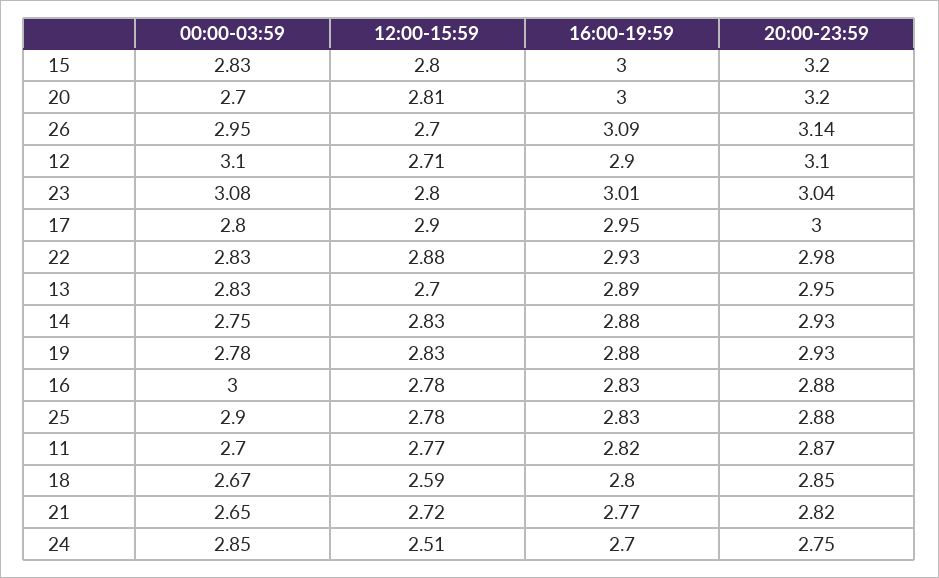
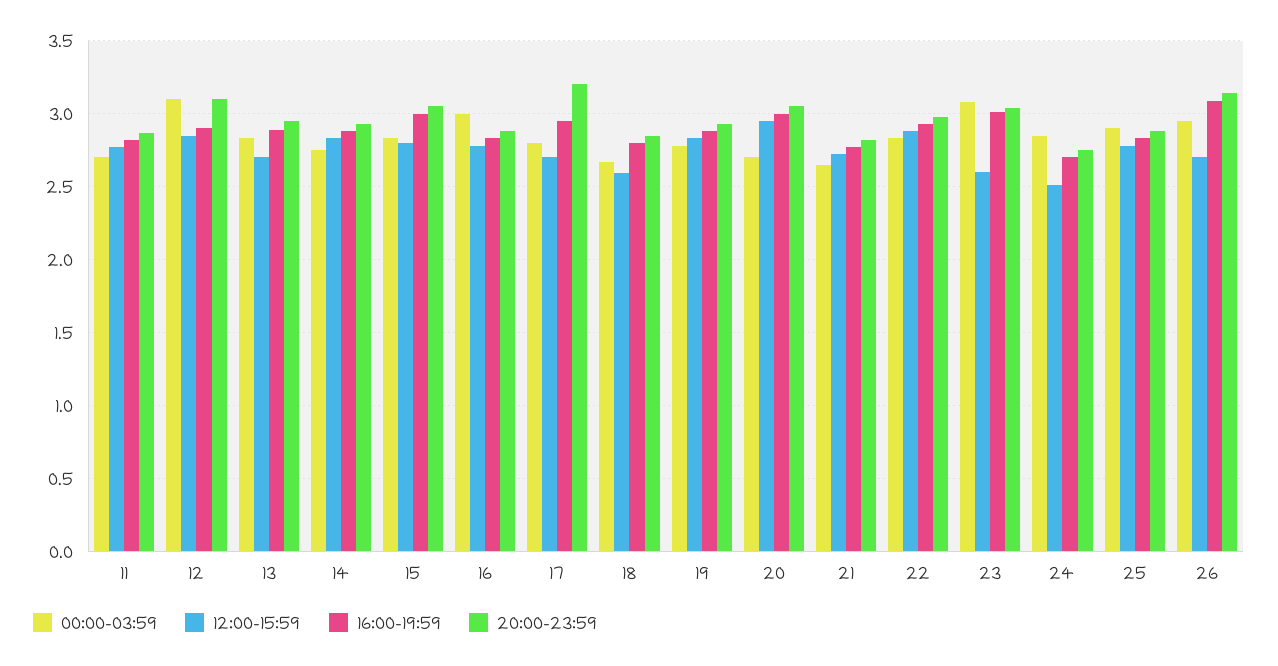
  {
    "00:00-03:59": {
      "15": 2.83,
      "20": 2.7,
      "26": 2.95,
      "12": 3.1,
      "23": 3.08,
      "17": 2.8,
      "22": 2.83,
      "13": 2.83,
      "14": 2.75,
      "19": 2.78,
      "16": 3,
      "25": 2.9,
      "11": 2.7,
      "18": 2.67,
      "21": 2.65,
      "24": 2.85
    },
    "12:00-15:59": {
      "15": 2.8,
-     "20": 2.81,
+     "20": 2.95,
      "26": 2.7,
-     "12": 2.71,
+     "12": 2.85,
-     "23": 2.8,
+     "23": 2.6,
-     "17": 2.9,
+     "17": 2.7,
      "22": 2.88,
      "13": 2.7,
      "14": 2.83,
      "19": 2.83,
      "16": 2.78,
      "25": 2.78,
      "11": 2.77,
      "18": 2.59,
      "21": 2.72,
      "24": 2.51
    },
    "16:00-19:59": {
      "15": 3,
      "20": 3,
      "26": 3.09,
      "12": 2.9,
      "23": 3.01,
      "17": 2.95,
      "22": 2.93,
      "13": 2.89,
      "14": 2.88,
      "19": 2.88,
      "16": 2.83,
      "25": 2.83,
      "11": 2.82,
      "18": 2.8,
      "21": 2.77,
      "24": 2.7
    },
    "20:00-23:59": {
-     "15": 3.2,
+     "15": 3.05,
-     "20": 3.2,
+     "20": 3.05,
      "26": 3.14,
      "12": 3.1,
      "23": 3.04,
-     "17": 3,
+     "17": 3.2,
      "22": 2.98,
      "13": 2.95,
      "14": 2.93,
      "19": 2.93,
      "16": 2.88,
      "25": 2.88,
      "11": 2.87,
      "18": 2.85,
      "21": 2.82,
      "24": 2.75
    }
  }

